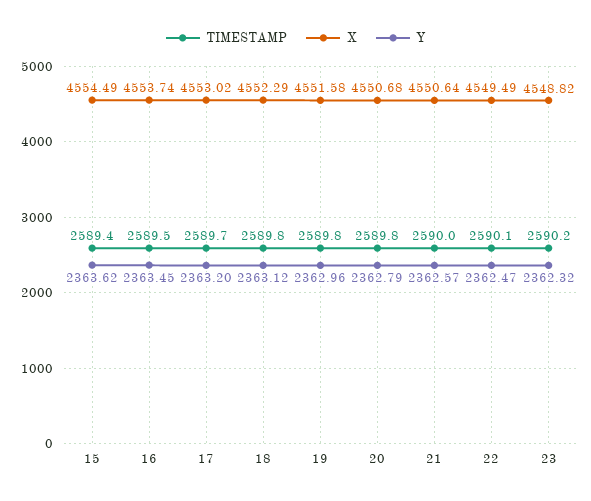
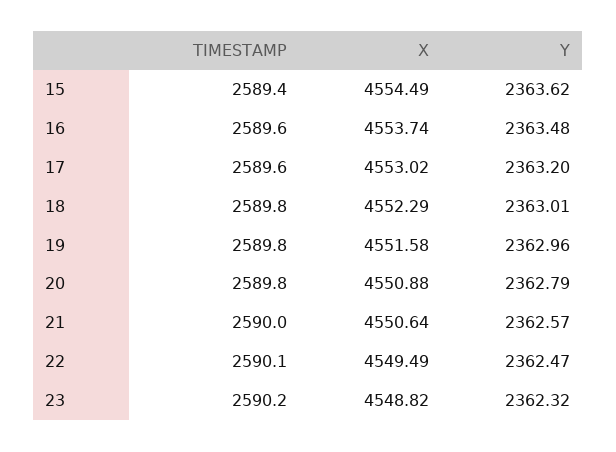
  {
    "TIMESTAMP": {
      "15": 2589.4,
-     "16": 2589.5,
+     "16": 2589.6,
-     "17": 2589.7,
+     "17": 2589.6,
      "18": 2589.8,
      "19": 2589.8,
      "20": 2589.8,
      "21": 2590,
      "22": 2590.1,
      "23": 2590.2
    },
    "X": {
      "15": 4554.49,
      "16": 4553.74,
      "17": 4553.02,
      "18": 4552.29,
      "19": 4551.58,
-     "20": 4550.68,
+     "20": 4550.88,
      "21": 4550.64,
      "22": 4549.49,
      "23": 4548.82
    },
    "Y": {
      "15": 2363.62,
-     "16": 2363.45,
+     "16": 2363.48,
      "17": 2363.2,
-     "18": 2363.12,
+     "18": 2363.01,
      "19": 2362.96,
      "20": 2362.79,
      "21": 2362.57,
      "22": 2362.47,
      "23": 2362.32
    }
  }

